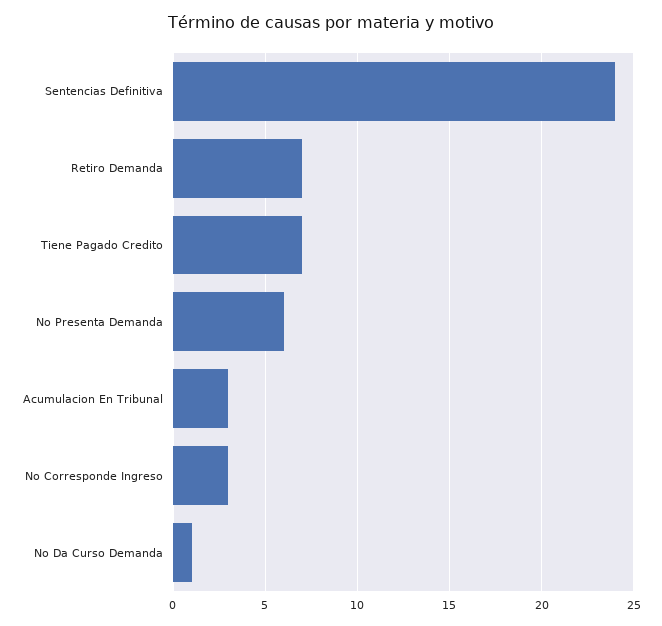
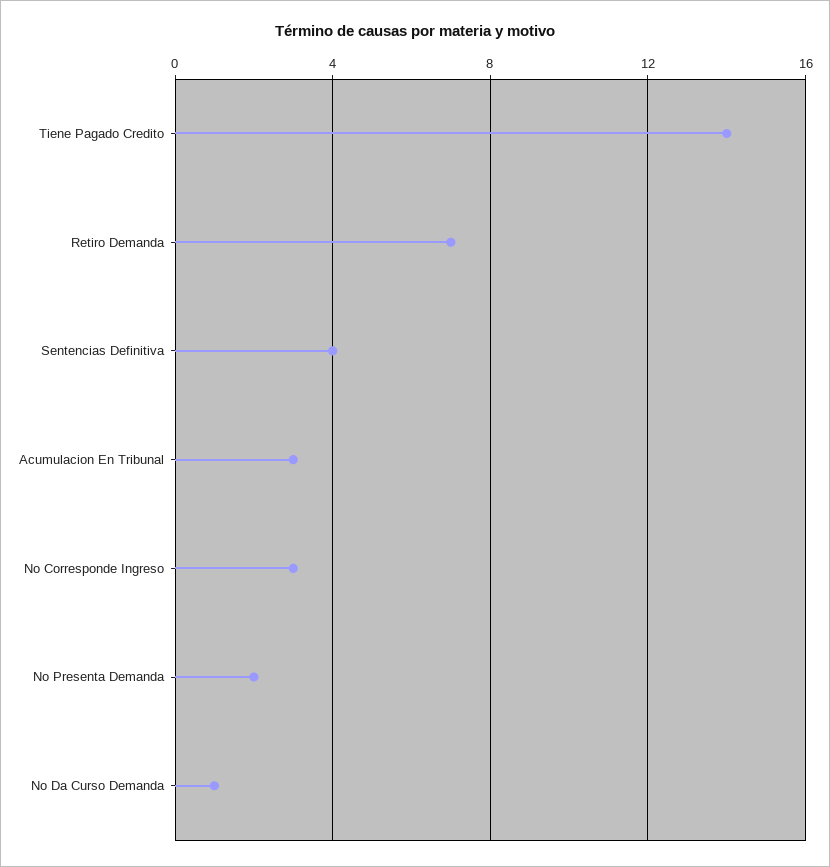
  {
-   "Sentencias Definitiva": 24,
+   "Sentencias Definitiva": 4,
    "Retiro Demanda": 7,
-   "Tiene Pagado Credito": 7,
+   "Tiene Pagado Credito": 14,
-   "No Presenta Demanda": 6,
+   "No Presenta Demanda": 2,
    "Acumulacion En Tribunal": 3,
    "No Corresponde Ingreso": 3,
    "No Da Curso Demanda": 1
  }

